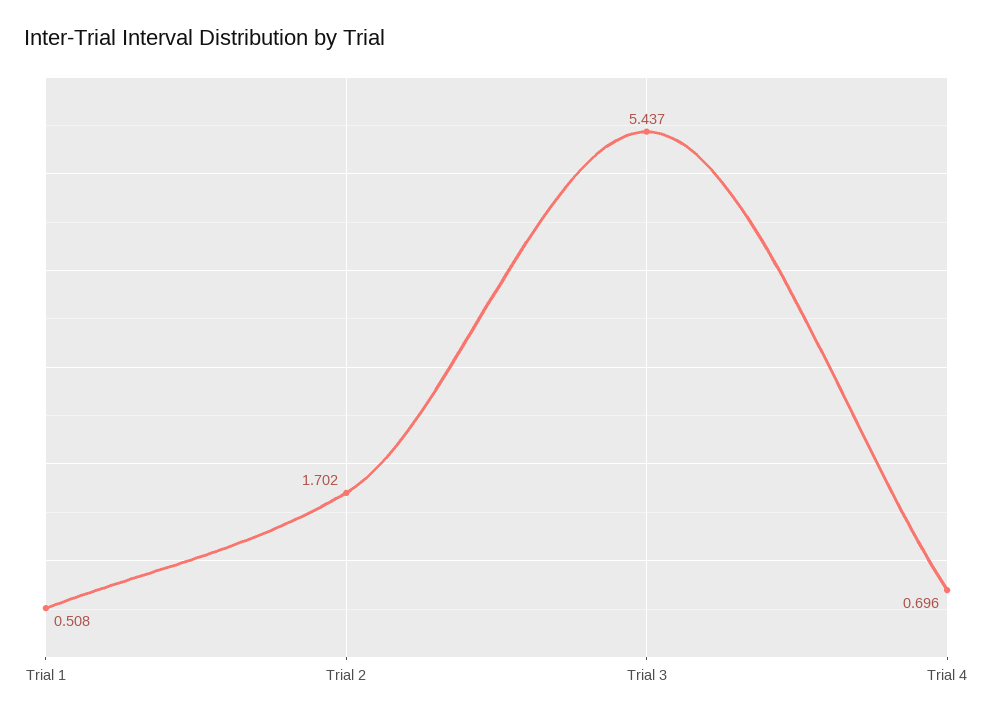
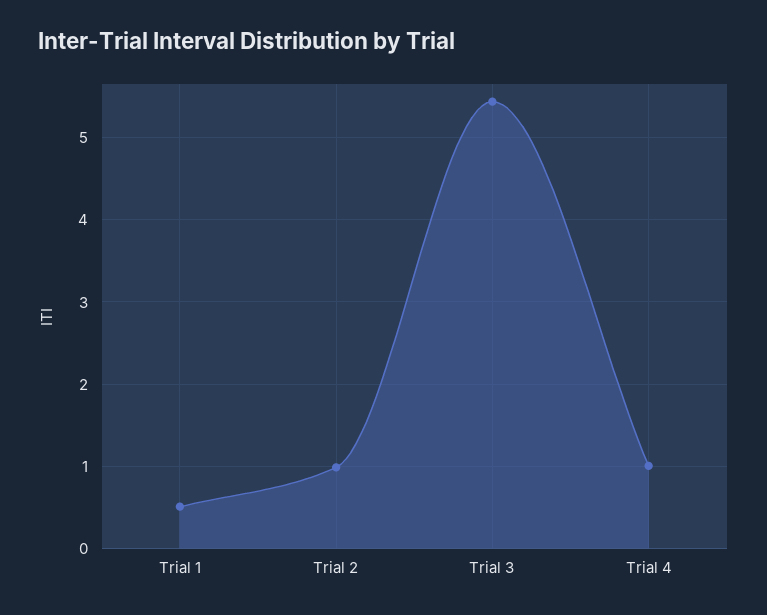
  {
    "Trial 1": 0.508,
-   "Trial 2": 1.702,
+   "Trial 2": 1,
    "Trial 3": 5.437,
-   "Trial 4": 0.696
+   "Trial 4": 1
  }

